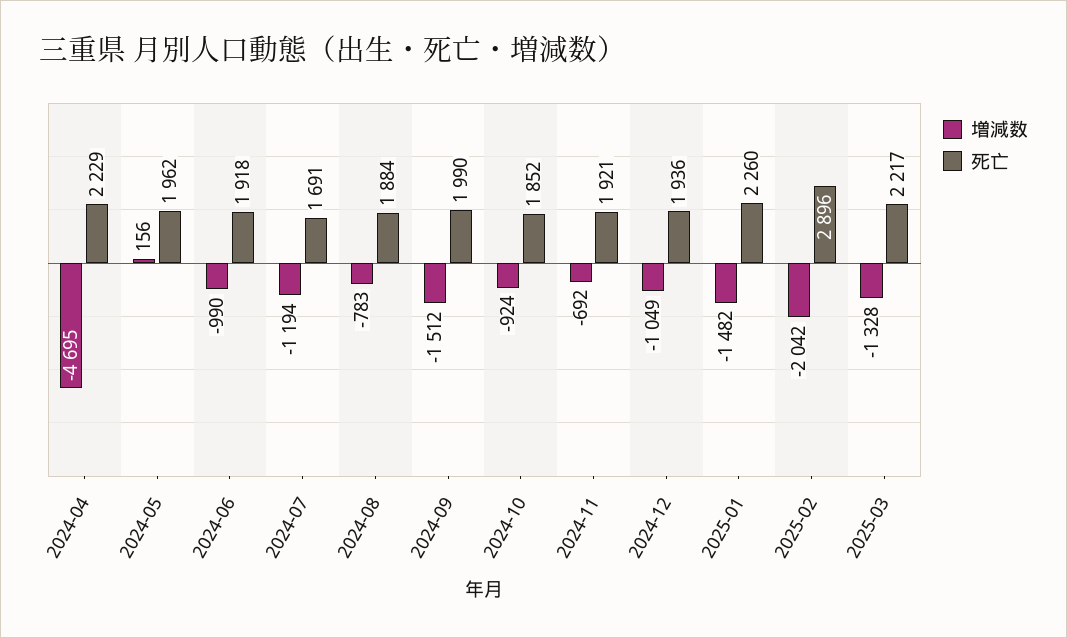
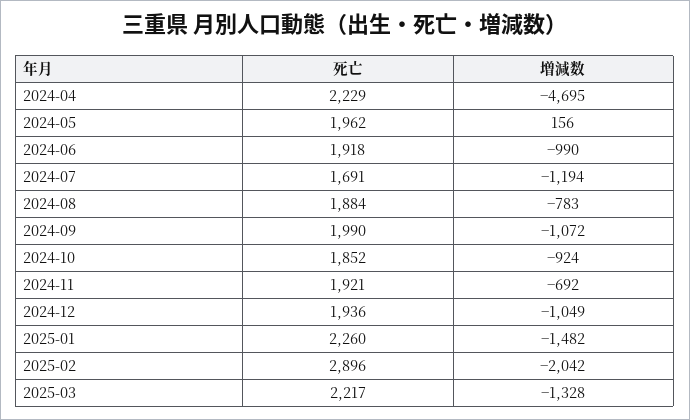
  {
    "増減数": {
      "2024-04": -4695,
      "2024-05": 156,
      "2024-06": -990,
      "2024-07": -1194,
      "2024-08": -783,
-     "2024-09": -1512,
+     "2024-09": -1072,
      "2024-10": -924,
      "2024-11": -692,
      "2024-12": -1049,
      "2025-01": -1482,
      "2025-02": -2042,
      "2025-03": -1328
    },
    "死亡": {
      "2024-04": 2229,
      "2024-05": 1962,
      "2024-06": 1918,
      "2024-07": 1691,
      "2024-08": 1884,
      "2024-09": 1990,
      "2024-10": 1852,
      "2024-11": 1921,
      "2024-12": 1936,
      "2025-01": 2260,
      "2025-02": 2896,
      "2025-03": 2217
    }
  }

